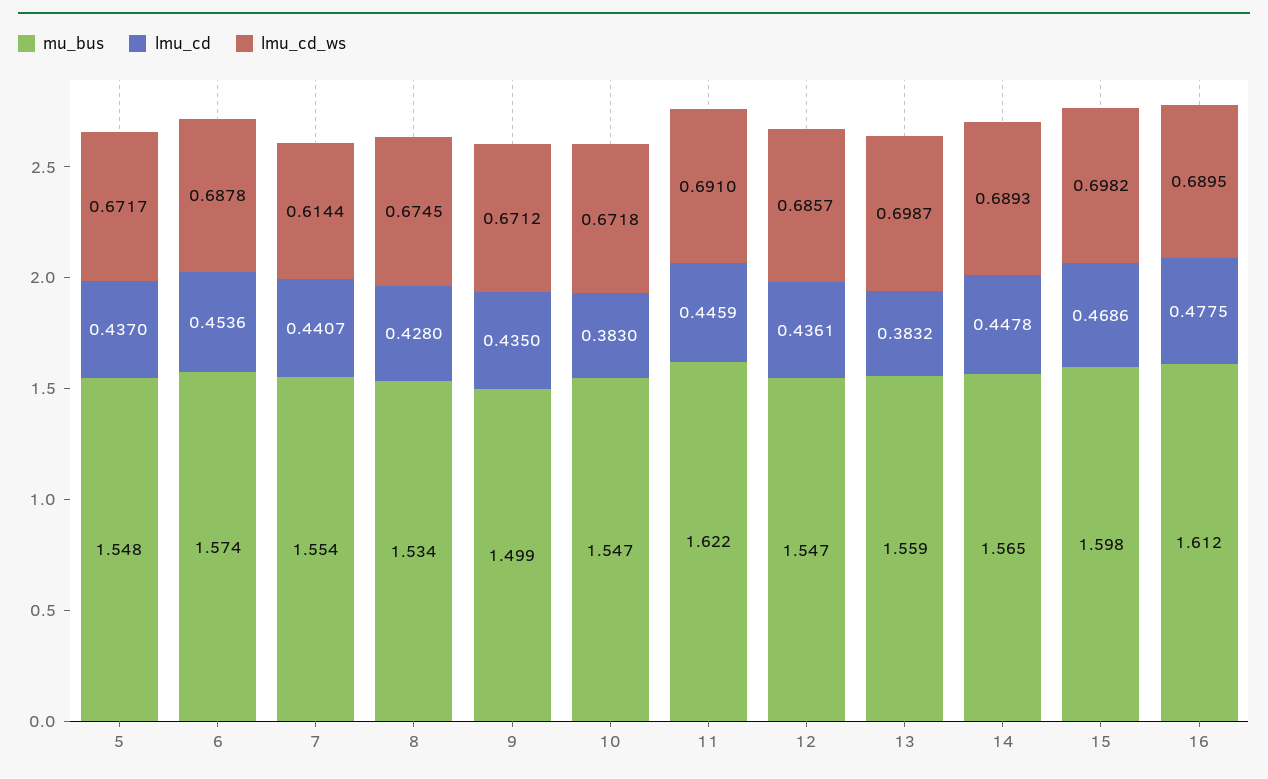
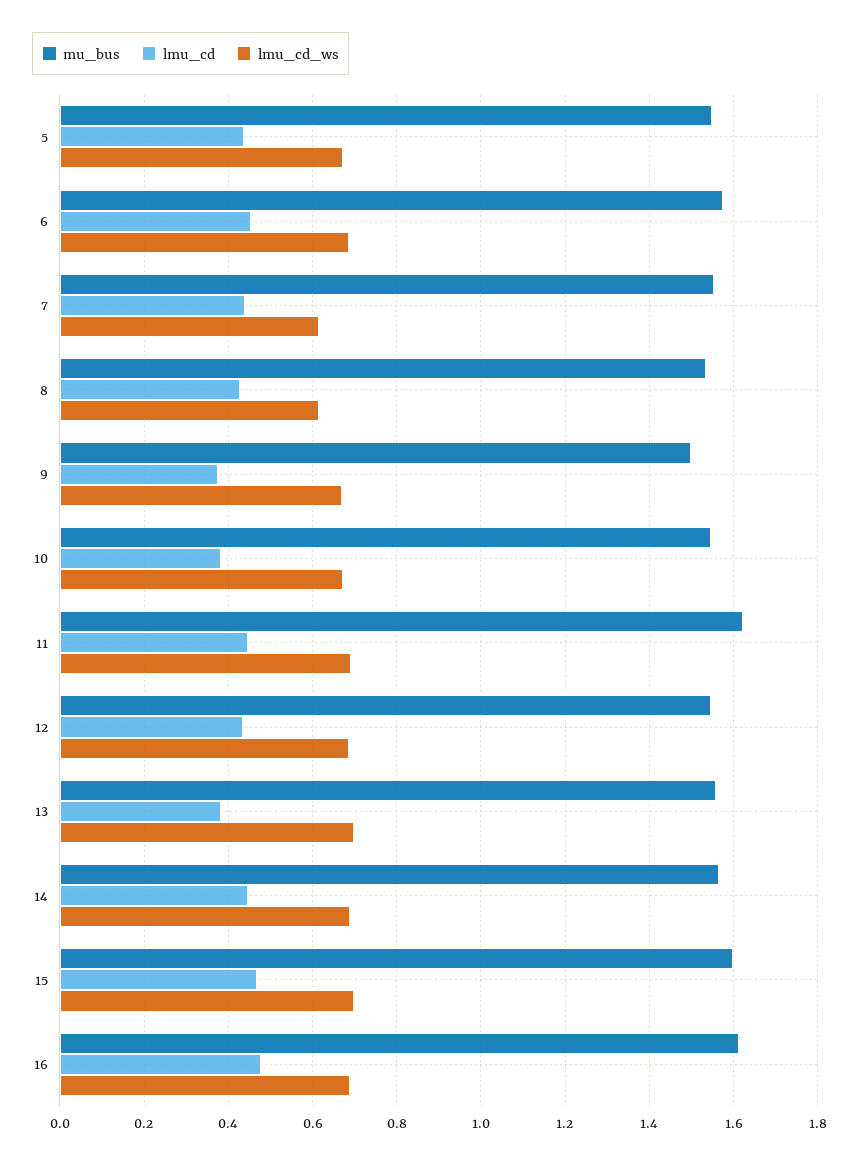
  {
    "mu_bus": {
      "5": 1.548,
      "6": 1.574,
      "7": 1.554,
      "8": 1.534,
      "9": 1.499,
      "10": 1.547,
      "11": 1.622,
      "12": 1.547,
      "13": 1.559,
      "14": 1.565,
      "15": 1.598,
      "16": 1.612
    },
    "lmu_cd": {
      "5": 0.437,
      "6": 0.4536,
      "7": 0.4407,
      "8": 0.428,
-     "9": 0.435,
+     "9": 0.38,
      "10": 0.383,
      "11": 0.4459,
      "12": 0.4361,
      "13": 0.3832,
      "14": 0.4478,
      "15": 0.4686,
      "16": 0.4775
    },
    "lmu_cd_ws": {
      "5": 0.6717,
      "6": 0.6878,
      "7": 0.6144,
-     "8": 0.6745,
+     "8": 0.62,
      "9": 0.6712,
      "10": 0.6718,
      "11": 0.691,
      "12": 0.6857,
      "13": 0.6987,
      "14": 0.6893,
      "15": 0.6982,
      "16": 0.6895
    }
  }

